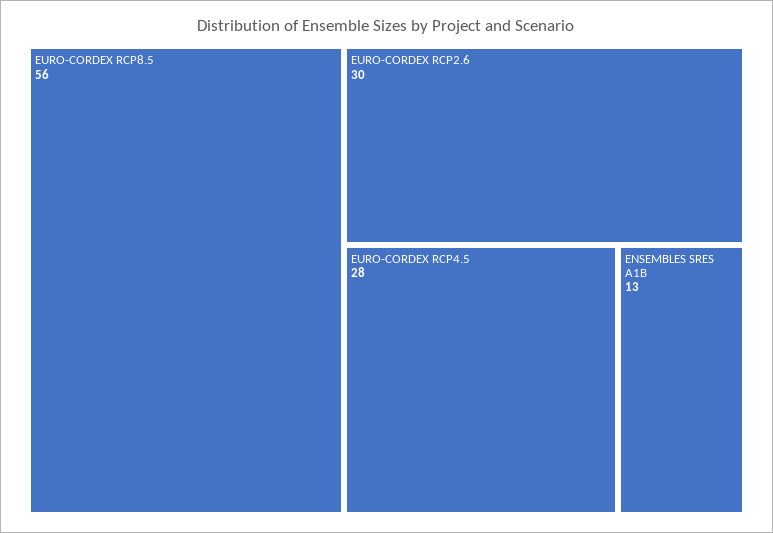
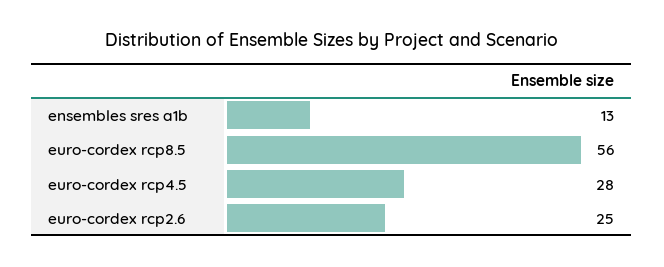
  {
    "EURO-CORDEX RCP8.5": 56,
-   "EURO-CORDEX RCP2.6": 30,
+   "EURO-CORDEX RCP2.6": 25,
    "EURO-CORDEX RCP4.5": 28,
    "ENSEMBLES SRES A1B": 13
  }

